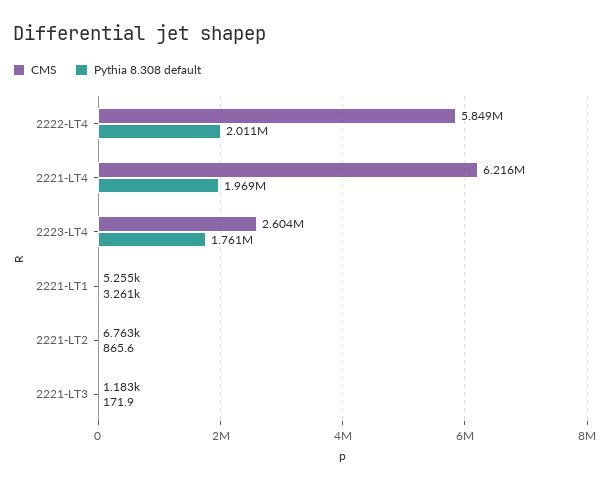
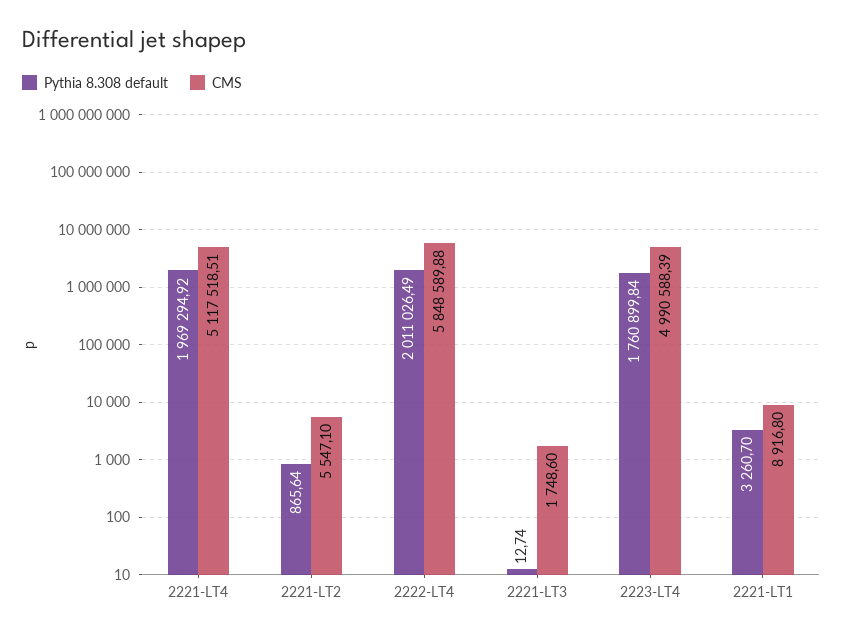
  {
    "CMS": {
      "2222-LT4": 5848589.88,
-     "2221-LT4": 6216000,
+     "2221-LT4": 5117518.51,
-     "2223-LT4": 2604000,
+     "2223-LT4": 4990588.39,
-     "2221-LT1": 5255,
+     "2221-LT1": 8916.8,
-     "2221-LT2": 6763,
+     "2221-LT2": 5547.1,
-     "2221-LT3": 1183
+     "2221-LT3": 1748.6
    },
    "Pythia 8.308 default": {
      "2222-LT4": 2011026.49,
      "2221-LT4": 1969294.92,
      "2223-LT4": 1760899.84,
      "2221-LT1": 3260.7,
      "2221-LT2": 865.64,
-     "2221-LT3": 171.9
+     "2221-LT3": 12.74
    }
  }

